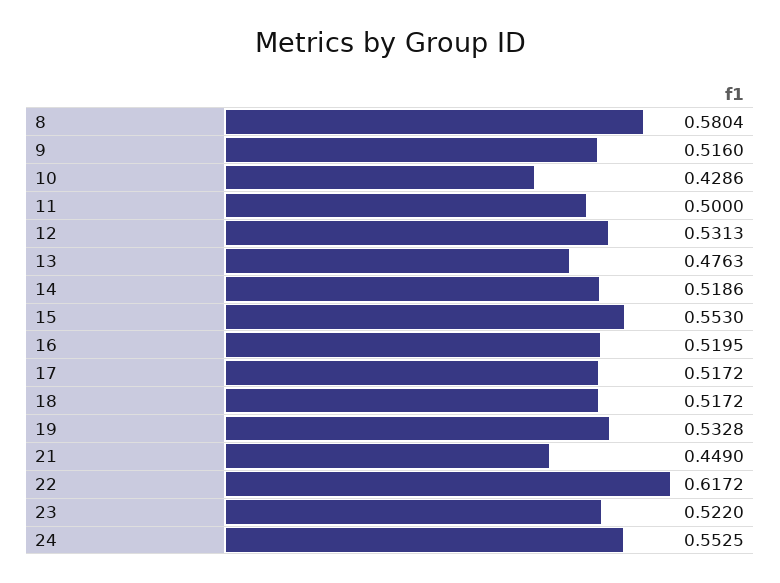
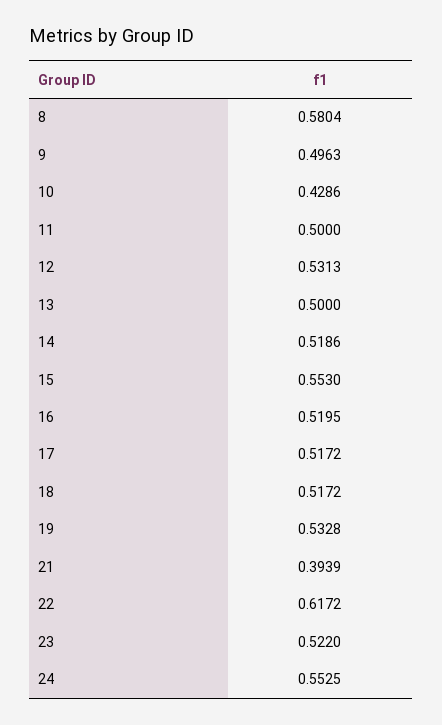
  {
    "8": 0.5804,
-   "9": 0.516,
+   "9": 0.4963,
    "10": 0.4286,
    "11": 0.5,
    "12": 0.5313,
-   "13": 0.4763,
+   "13": 0.5,
    "14": 0.5186,
    "15": 0.553,
    "16": 0.5195,
    "17": 0.5172,
    "18": 0.5172,
    "19": 0.5328,
-   "21": 0.449,
+   "21": 0.3939,
    "22": 0.6172,
    "23": 0.522,
    "24": 0.5525
  }

